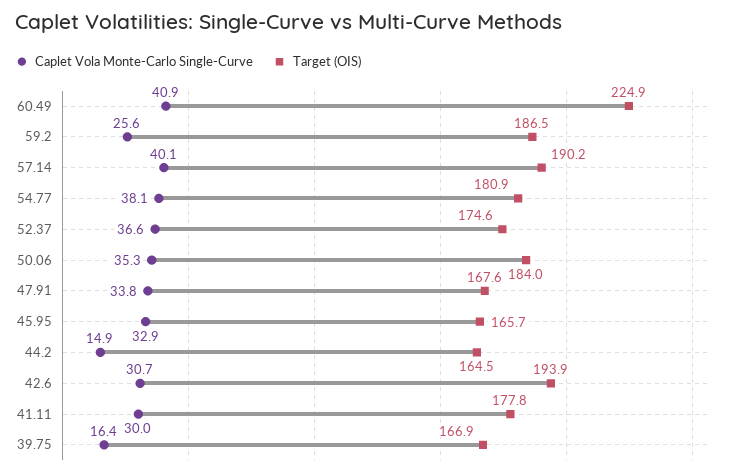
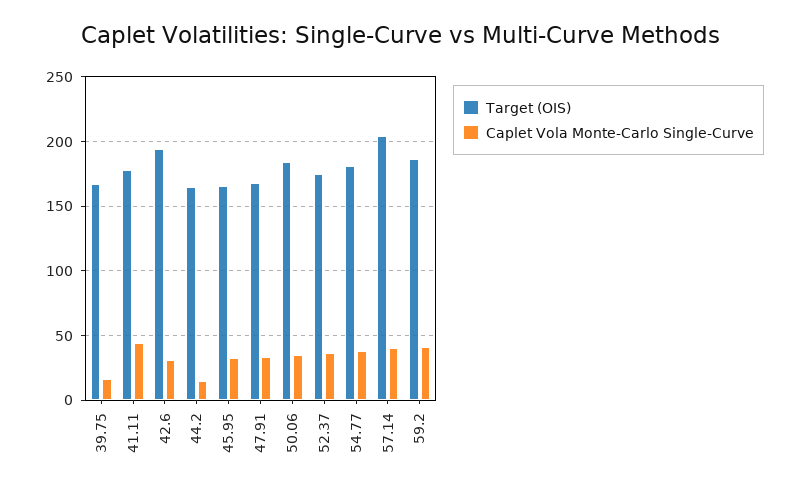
  {
    "Caplet Vola Monte-Carlo Single-Curve": {
-     "60.49": 40.9,
-     "59.2": 25.6,
+     "59.2": 40,
      "57.14": 40.1,
      "54.77": 38.1,
      "52.37": 36.6,
      "50.06": 35.3,
      "47.91": 33.8,
      "45.95": 32.9,
      "44.2": 14.9,
      "42.6": 30.7,
-     "41.11": 30,
+     "41.11": 45,
      "39.75": 16.4
    },
    "Target (OIS)": {
-     "60.49": 224.9,
      "59.2": 186.5,
-     "57.14": 190.2,
+     "57.14": 205,
      "54.77": 180.9,
      "52.37": 174.6,
      "50.06": 184,
      "47.91": 167.6,
      "45.95": 165.7,
      "44.2": 164.5,
      "42.6": 193.9,
      "41.11": 177.8,
      "39.75": 166.9
    }
  }

